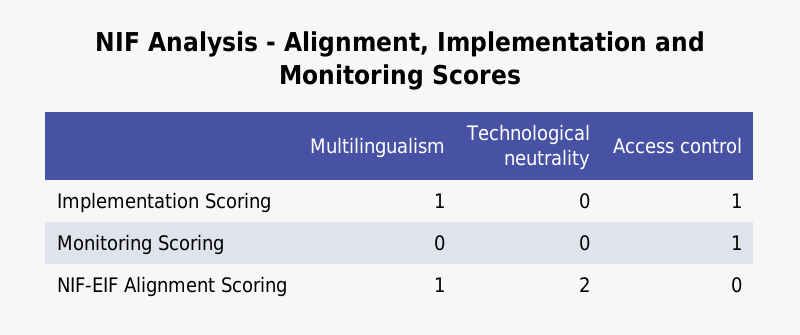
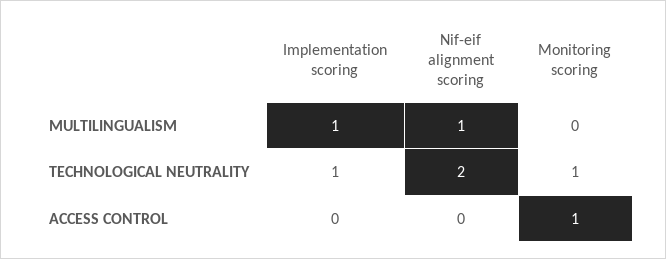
  {
    "Multilingualism": {
      "Implementation Scoring": 1,
      "Monitoring Scoring": 0,
      "NIF-EIF Alignment Scoring": 1
    },
    "Technological neutrality": {
-     "Implementation Scoring": 0,
+     "Implementation Scoring": 1,
-     "Monitoring Scoring": 0,
+     "Monitoring Scoring": 1,
      "NIF-EIF Alignment Scoring": 2
    },
    "Access control": {
-     "Implementation Scoring": 1,
+     "Implementation Scoring": 0,
      "Monitoring Scoring": 1,
      "NIF-EIF Alignment Scoring": 0
    }
  }

